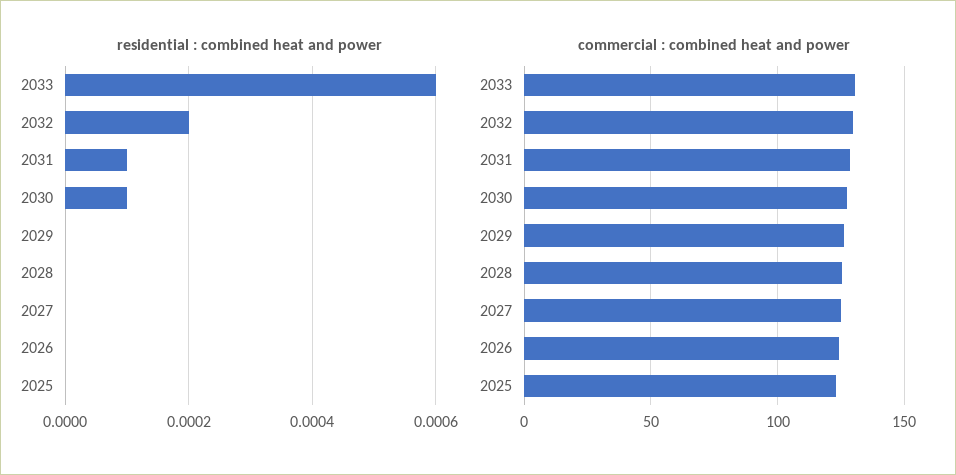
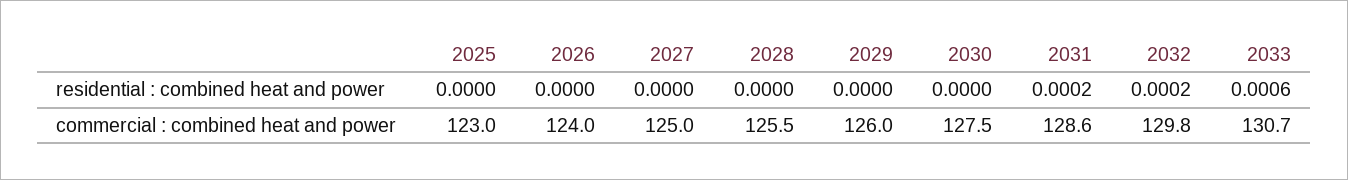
  {
    "residential : combined heat and power": {
      "2033": 0.0006,
      "2032": 0.0002,
-     "2031": 0.0001,
+     "2031": 0.0002,
-     "2030": 0.0001,
+     "2030": 0,
      "2029": 0,
      "2028": 0,
      "2027": 0,
      "2026": 0,
      "2025": 0
    },
    "commercial : combined heat and power": {
      "2033": 130.7,
      "2032": 129.8,
      "2031": 128.6,
      "2030": 127.5,
      "2029": 126,
      "2028": 125.5,
      "2027": 125,
      "2026": 124,
      "2025": 123
    }
  }

